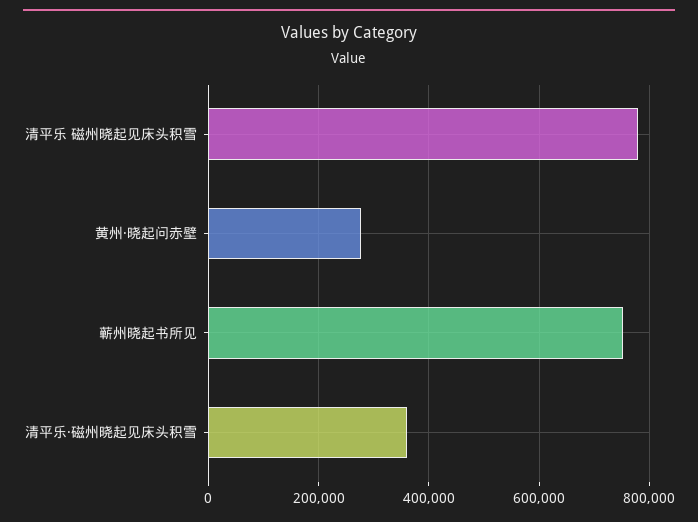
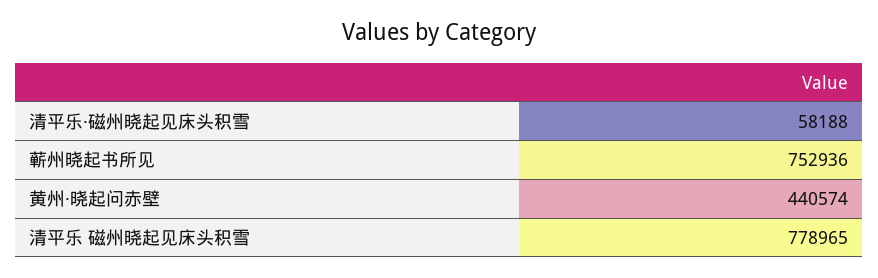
  {
    "清平乐 磁州晓起见床头积雪": 778965,
-   "黄州·晓起问赤壁": 280000,
+   "黄州·晓起问赤壁": 440574,
    "蕲州晓起书所见": 752936,
-   "清平乐·磁州晓起见床头积雪": 360000
+   "清平乐·磁州晓起见床头积雪": 58188
  }

